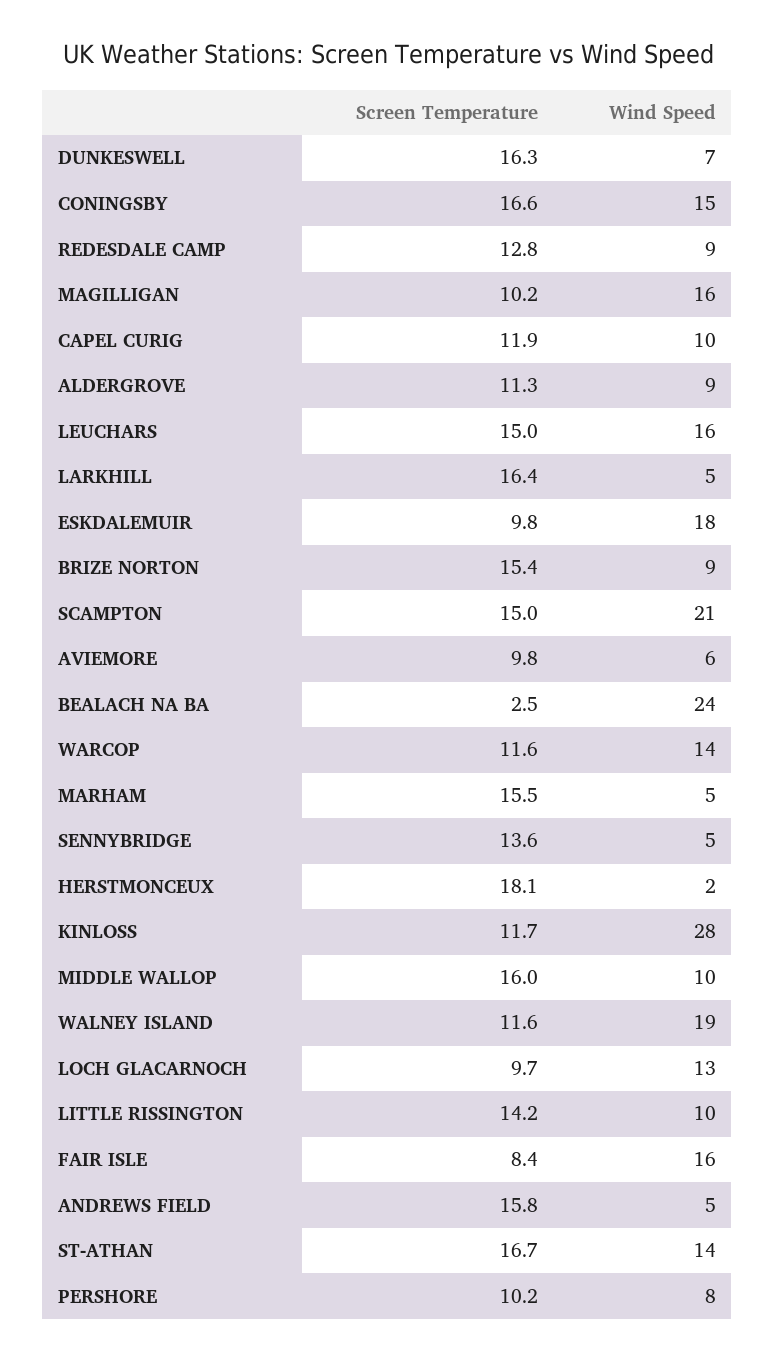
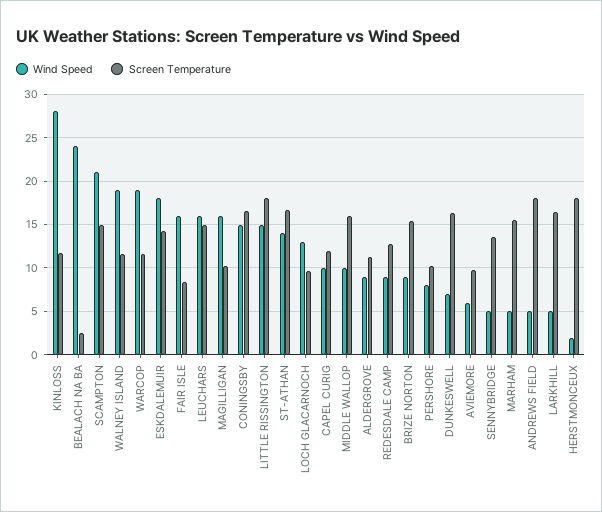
  {
    "Screen Temperature": {
      "DUNKESWELL": 16.3,
      "CONINGSBY": 16.6,
      "REDESDALE CAMP": 12.8,
      "MAGILLIGAN": 10.2,
      "CAPEL CURIG": 11.9,
      "ALDERGROVE": 11.3,
      "LEUCHARS": 15,
      "LARKHILL": 16.4,
-     "ESKDALEMUIR": 9.8,
+     "ESKDALEMUIR": 14,
      "BRIZE NORTON": 15.4,
      "SCAMPTON": 15,
      "AVIEMORE": 9.8,
      "BEALACH NA BA": 2.5,
      "WARCOP": 11.6,
      "MARHAM": 15.5,
      "SENNYBRIDGE": 13.6,
      "HERSTMONCEUX": 18.1,
      "KINLOSS": 11.7,
      "MIDDLE WALLOP": 16,
      "WALNEY ISLAND": 11.6,
      "LOCH GLACARNOCH": 9.7,
-     "LITTLE RISSINGTON": 14.2,
+     "LITTLE RISSINGTON": 18,
      "FAIR ISLE": 8.4,
-     "ANDREWS FIELD": 15.8,
+     "ANDREWS FIELD": 18,
      "ST-ATHAN": 16.7,
      "PERSHORE": 10.2
    },
    "Wind Speed": {
      "DUNKESWELL": 7,
      "CONINGSBY": 15,
      "REDESDALE CAMP": 9,
      "MAGILLIGAN": 16,
      "CAPEL CURIG": 10,
      "ALDERGROVE": 9,
      "LEUCHARS": 16,
      "LARKHILL": 5,
      "ESKDALEMUIR": 18,
      "BRIZE NORTON": 9,
      "SCAMPTON": 21,
      "AVIEMORE": 6,
      "BEALACH NA BA": 24,
-     "WARCOP": 14,
+     "WARCOP": 19,
      "MARHAM": 5,
      "SENNYBRIDGE": 5,
      "HERSTMONCEUX": 2,
      "KINLOSS": 28,
      "MIDDLE WALLOP": 10,
      "WALNEY ISLAND": 19,
      "LOCH GLACARNOCH": 13,
-     "LITTLE RISSINGTON": 10,
+     "LITTLE RISSINGTON": 15,
      "FAIR ISLE": 16,
      "ANDREWS FIELD": 5,
      "ST-ATHAN": 14,
      "PERSHORE": 8
    }
  }

